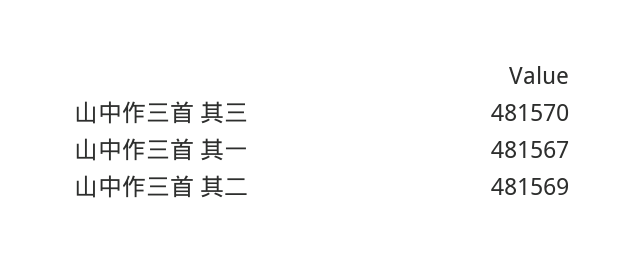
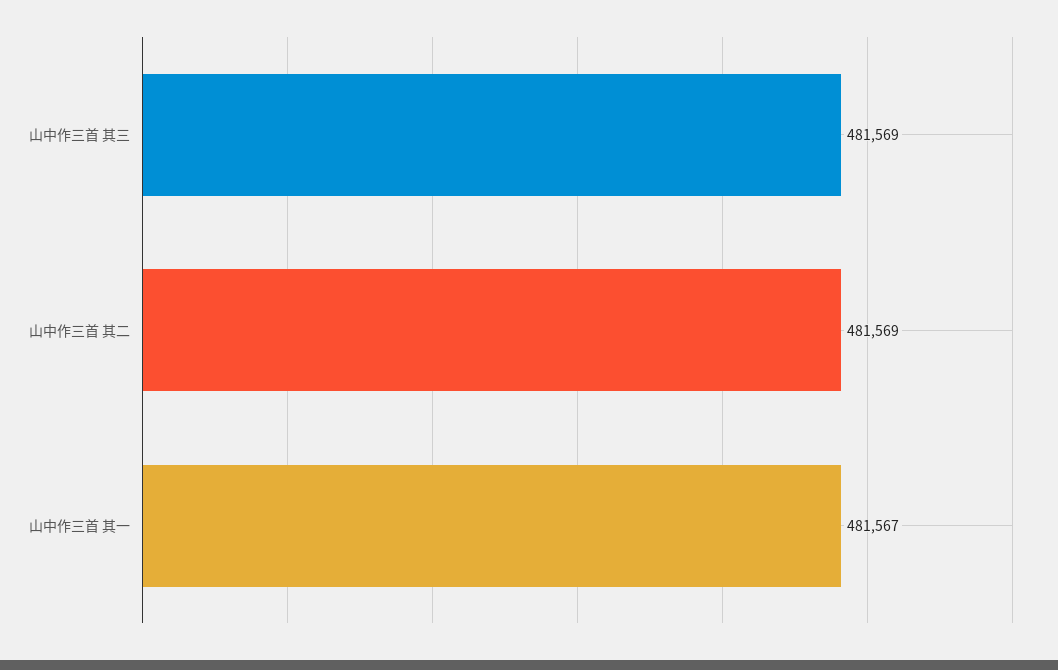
  {
-   "山中作三首 其三": 481570,
+   "山中作三首 其三": 481569,
    "山中作三首 其一": 481567,
    "山中作三首 其二": 481569
  }

